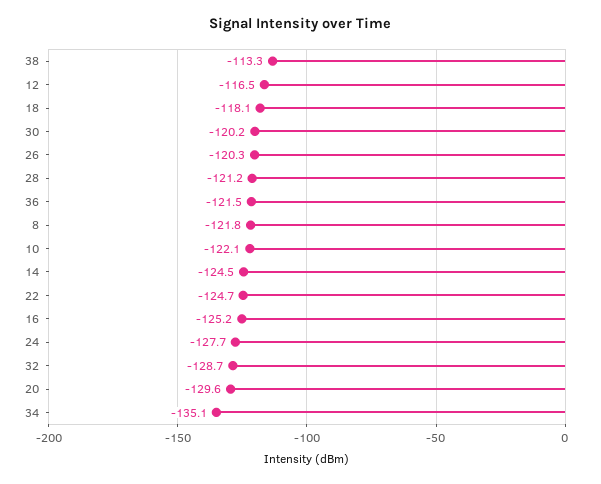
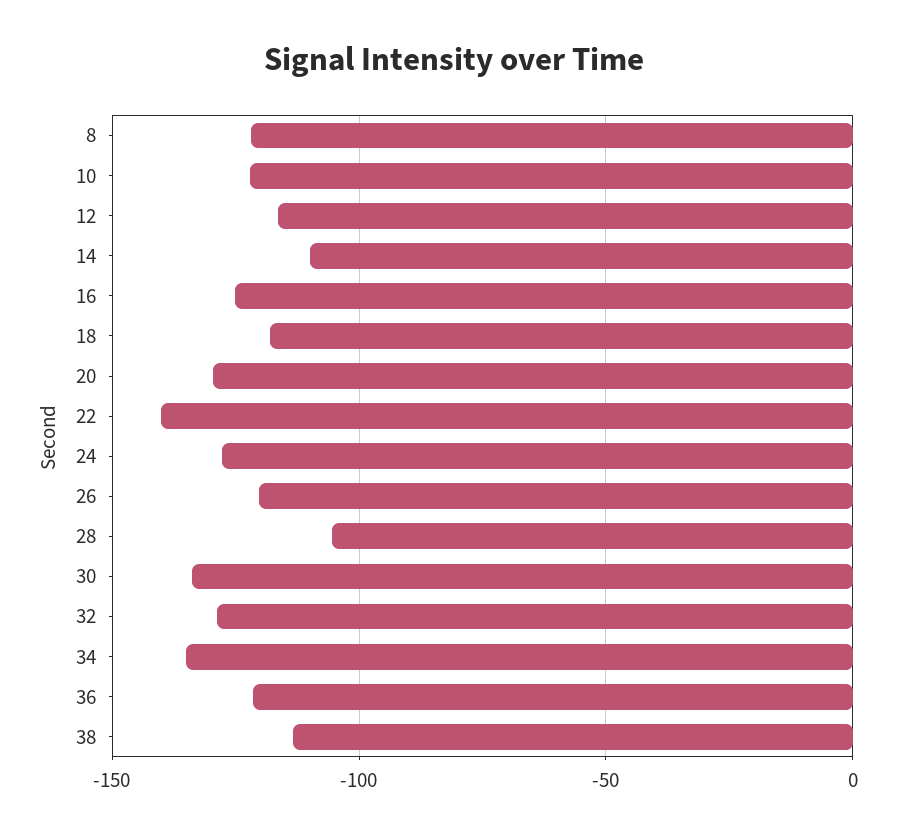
  {
    "38": -113.3,
    "12": -116.5,
    "18": -118.1,
-   "30": -120.2,
+   "30": -135,
    "26": -120.3,
-   "28": -121.2,
+   "28": -105,
    "36": -121.5,
    "8": -121.8,
    "10": -122.1,
-   "14": -124.5,
+   "14": -110,
-   "22": -124.7,
+   "22": -140,
    "16": -125.2,
    "24": -127.7,
    "32": -128.7,
    "20": -129.6,
    "34": -135.1
  }

